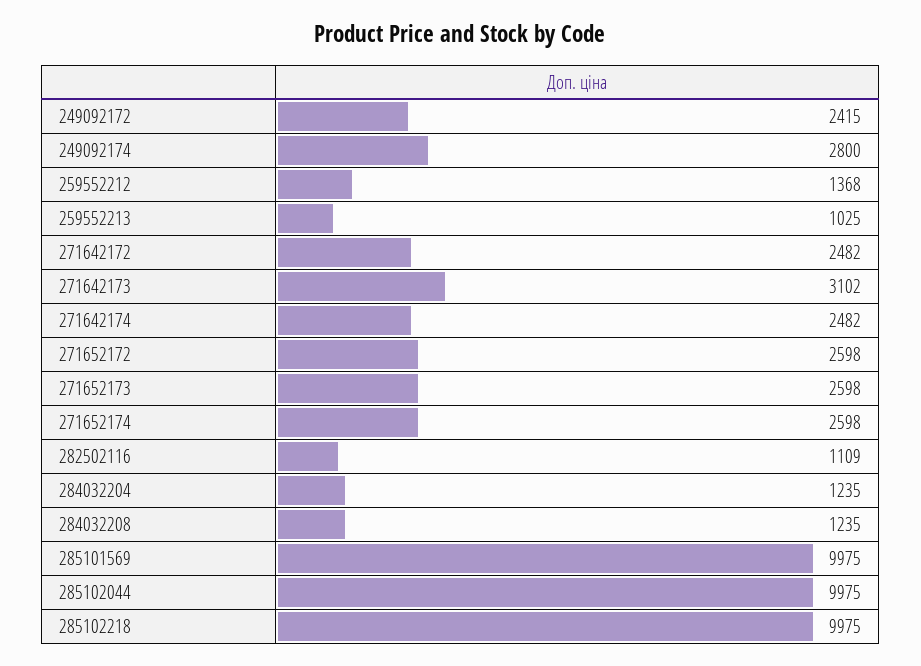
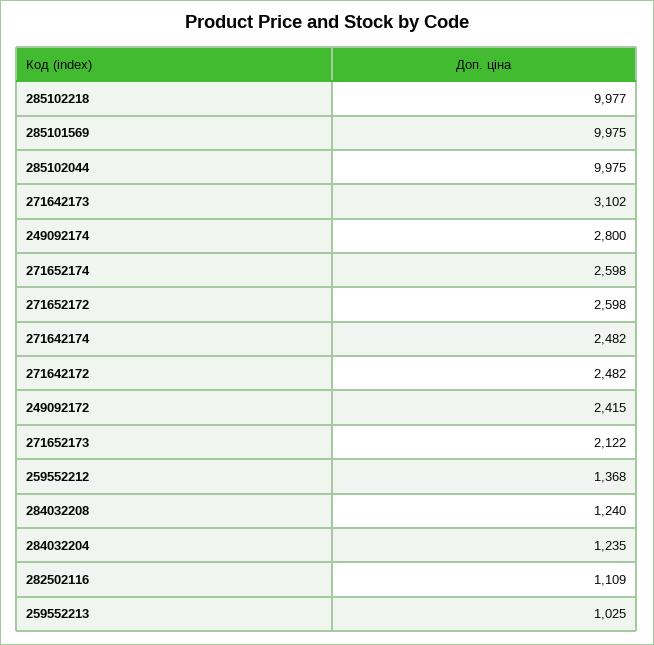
  {
    "249092172": 2415,
    "249092174": 2800,
    "259552212": 1368,
    "259552213": 1025,
    "271642172": 2482,
    "271642173": 3102,
    "271642174": 2482,
    "271652172": 2598,
-   "271652173": 2598,
+   "271652173": 2122,
    "271652174": 2598,
    "282502116": 1109,
    "284032204": 1235,
-   "284032208": 1235,
+   "284032208": 1240,
    "285101569": 9975,
    "285102044": 9975,
-   "285102218": 9975
+   "285102218": 9977
  }

